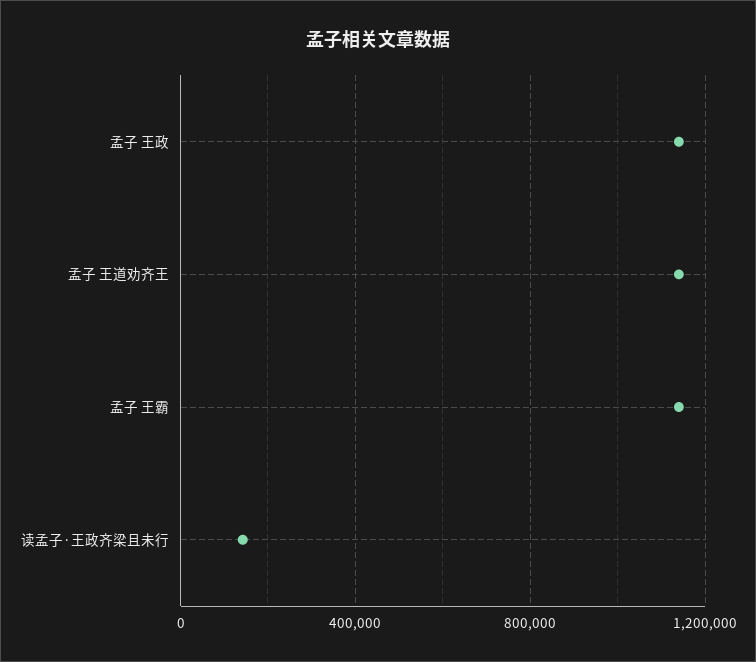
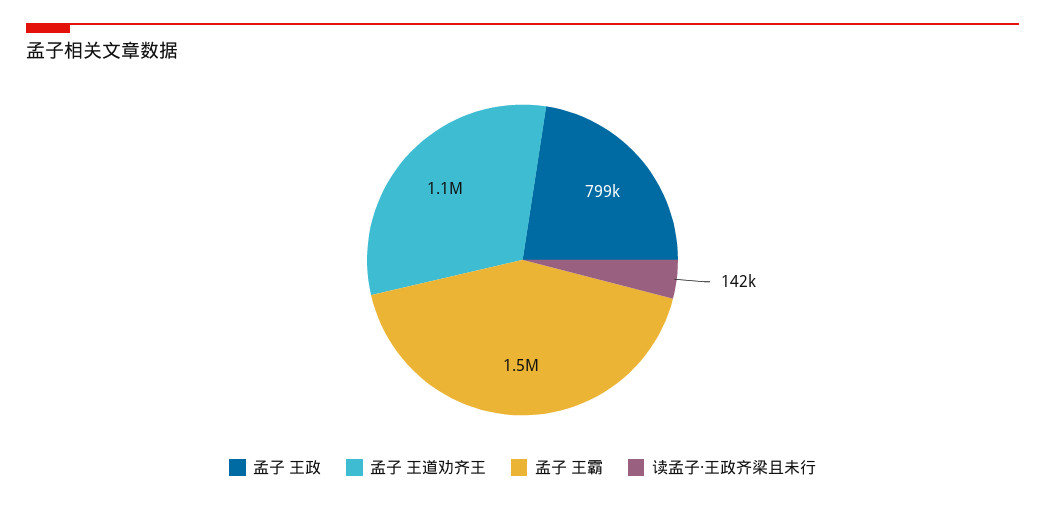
  {
-   "孟子 王政": 1150000,
+   "孟子 王政": 799000,
    "孟子 王道劝齐王": 1100000,
-   "孟子 王霸": 1150000,
+   "孟子 王霸": 1500000,
    "读孟子·王政齐梁且未行": 142000
  }

